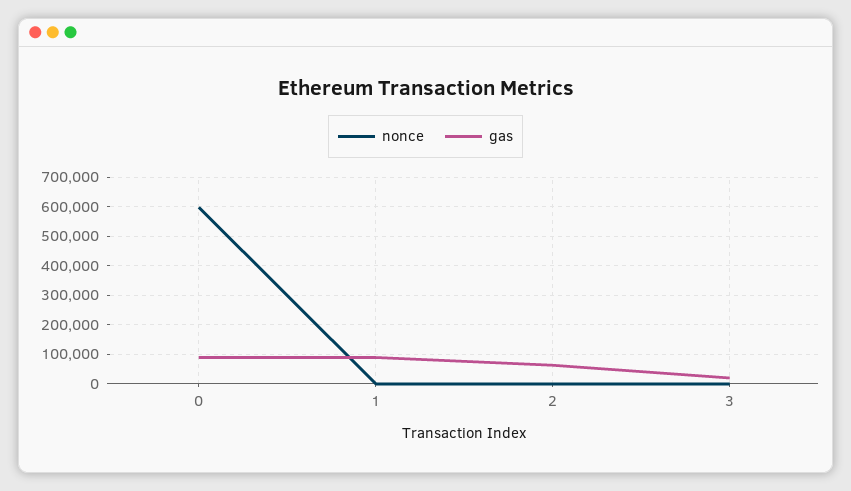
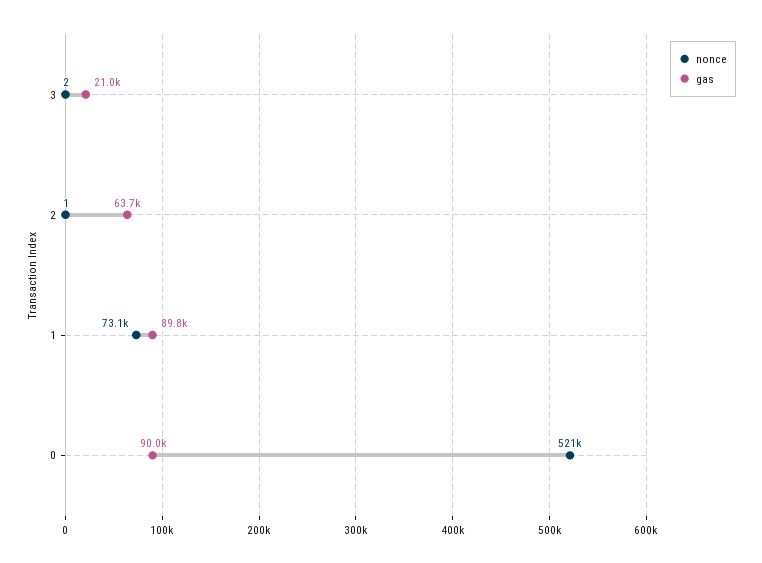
  {
    "nonce": {
-     "0": 600000,
+     "0": 521000,
-     "1": 0,
+     "1": 73100,
      "2": 1,
      "3": 2
    },
    "gas": {
      "0": 90000,
      "1": 89800,
      "2": 63700,
      "3": 21000
    }
  }

